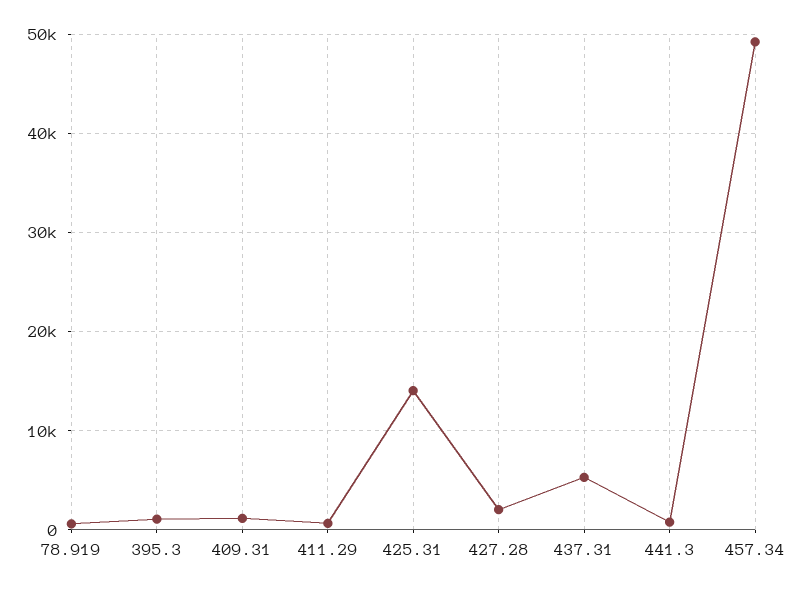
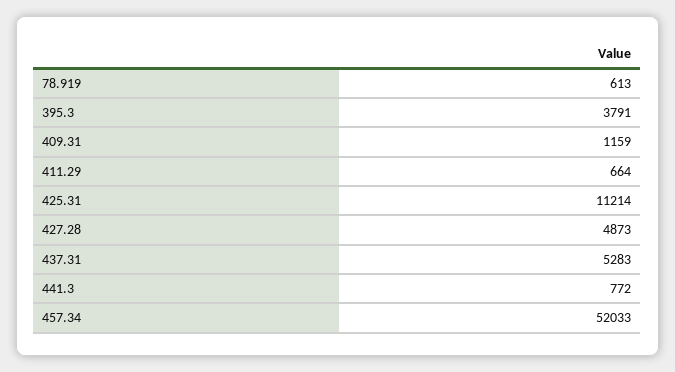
  {
    "78.919": 613,
-   "395.3": 1000,
+   "395.3": 3791,
    "409.31": 1159,
    "411.29": 664,
-   "425.31": 14000,
+   "425.31": 11214,
-   "427.28": 2000,
+   "427.28": 4873,
    "437.31": 5283,
    "441.3": 772,
-   "457.34": 49000
+   "457.34": 52033
  }

